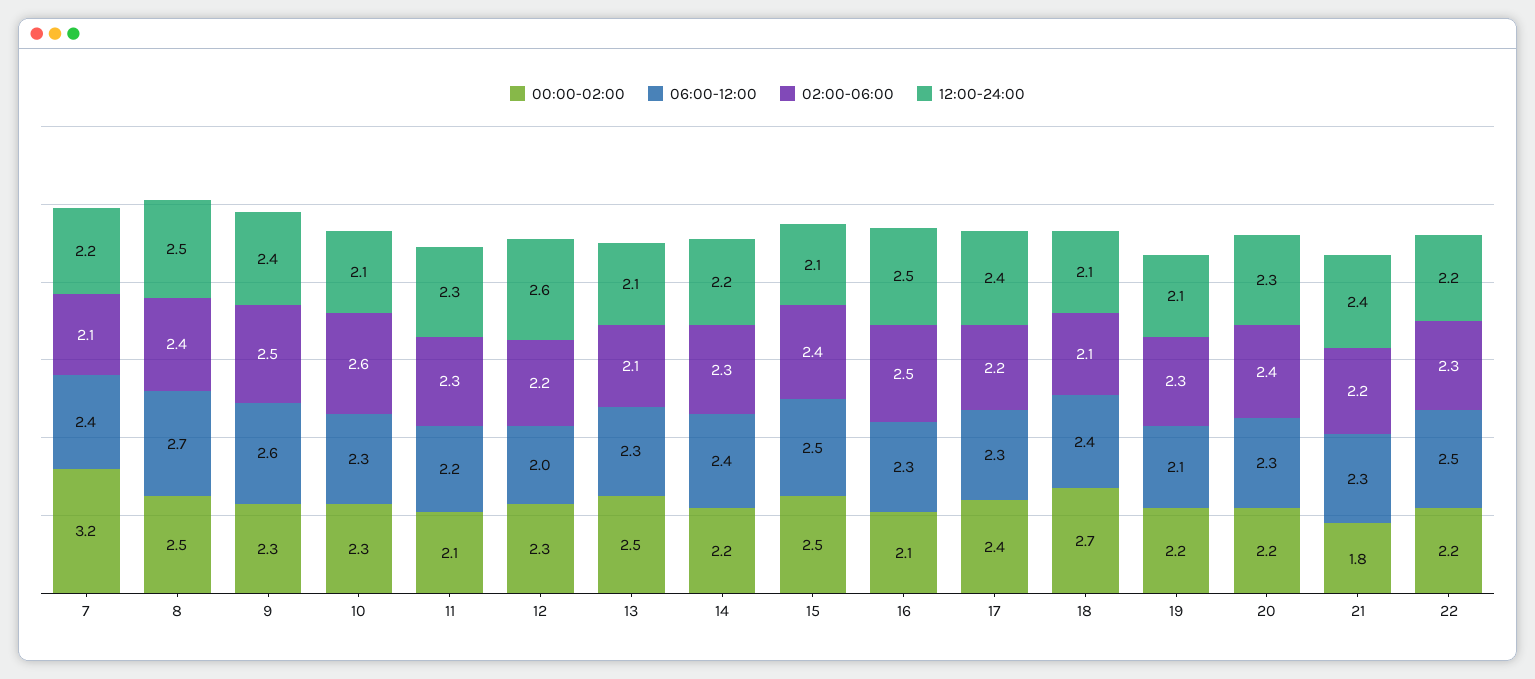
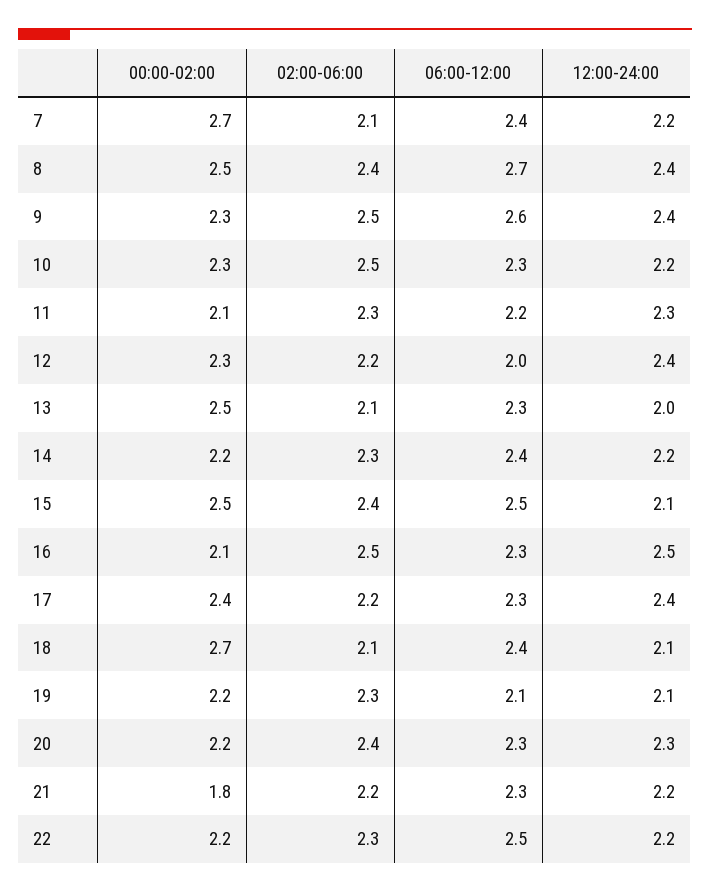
  {
    "00:00-02:00": {
-     "7": 3.2,
+     "7": 2.7,
      "8": 2.5,
      "9": 2.3,
      "10": 2.3,
      "11": 2.1,
      "12": 2.3,
      "13": 2.5,
      "14": 2.2,
      "15": 2.5,
      "16": 2.1,
      "17": 2.4,
      "18": 2.7,
      "19": 2.2,
      "20": 2.2,
      "21": 1.8,
      "22": 2.2
    },
    "06:00-12:00": {
      "7": 2.4,
      "8": 2.7,
      "9": 2.6,
      "10": 2.3,
      "11": 2.2,
      "12": 2,
      "13": 2.3,
      "14": 2.4,
      "15": 2.5,
      "16": 2.3,
      "17": 2.3,
      "18": 2.4,
      "19": 2.1,
      "20": 2.3,
      "21": 2.3,
      "22": 2.5
    },
    "02:00-06:00": {
      "7": 2.1,
      "8": 2.4,
      "9": 2.5,
-     "10": 2.6,
+     "10": 2.5,
      "11": 2.3,
      "12": 2.2,
      "13": 2.1,
      "14": 2.3,
      "15": 2.4,
      "16": 2.5,
      "17": 2.2,
      "18": 2.1,
      "19": 2.3,
      "20": 2.4,
      "21": 2.2,
      "22": 2.3
    },
    "12:00-24:00": {
      "7": 2.2,
-     "8": 2.5,
+     "8": 2.4,
      "9": 2.4,
-     "10": 2.1,
+     "10": 2.2,
      "11": 2.3,
-     "12": 2.6,
+     "12": 2.4,
-     "13": 2.1,
+     "13": 2,
      "14": 2.2,
      "15": 2.1,
      "16": 2.5,
      "17": 2.4,
      "18": 2.1,
      "19": 2.1,
      "20": 2.3,
-     "21": 2.4,
+     "21": 2.2,
      "22": 2.2
    }
  }

